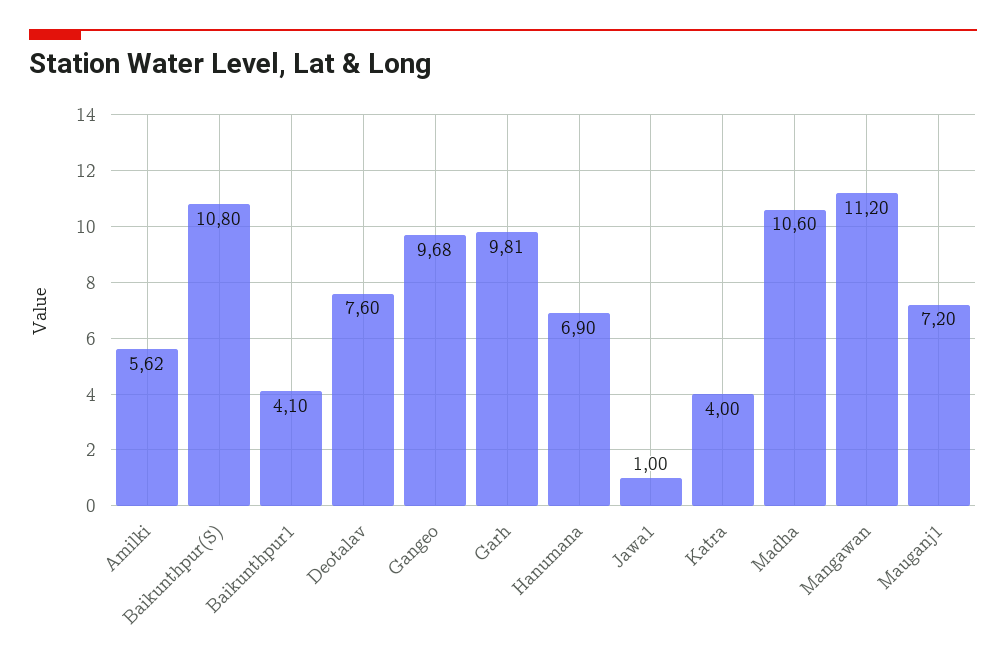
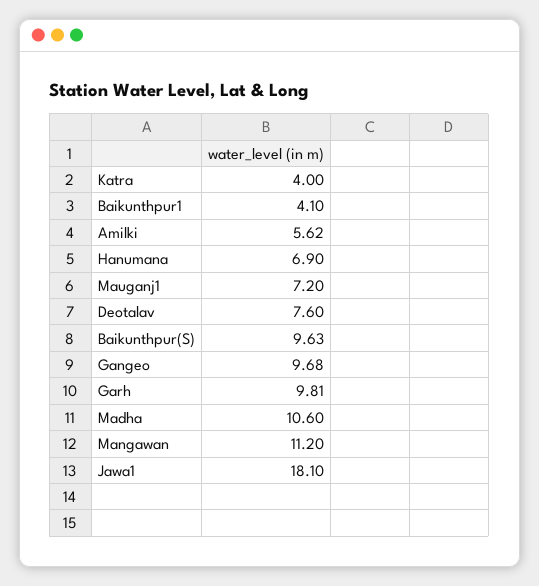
  {
    "Amilki": 5.62,
-   "Baikunthpur(S)": 10.8,
+   "Baikunthpur(S)": 9.63,
    "Baikunthpur1": 4.1,
    "Deotalav": 7.6,
    "Gangeo": 9.68,
    "Garh": 9.81,
    "Hanumana": 6.9,
-   "Jawa1": 1,
+   "Jawa1": 18.1,
    "Katra": 4,
    "Madha": 10.6,
    "Mangawan": 11.2,
    "Mauganj1": 7.2
  }

